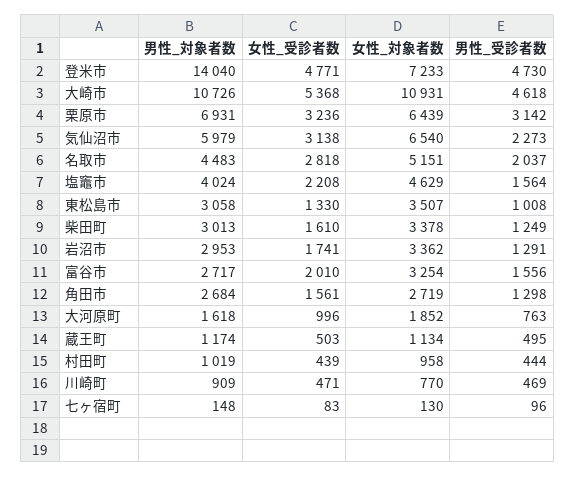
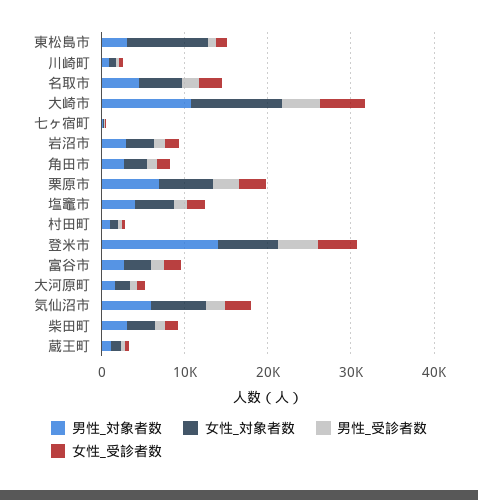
  {
    "男性_対象者数": {
      "登米市": 14040,
      "大崎市": 10726,
      "栗原市": 6931,
      "気仙沼市": 5979,
      "名取市": 4483,
      "塩竈市": 4024,
      "東松島市": 3058,
      "柴田町": 3013,
      "岩沼市": 2953,
      "富谷市": 2717,
      "角田市": 2684,
      "大河原町": 1618,
      "蔵王町": 1174,
      "村田町": 1019,
      "川崎町": 909,
      "七ヶ宿町": 148
    },
    "女性_受診者数": {
      "登米市": 4771,
      "大崎市": 5368,
      "栗原市": 3236,
      "気仙沼市": 3138,
      "名取市": 2818,
      "塩竈市": 2208,
      "東松島市": 1330,
      "柴田町": 1610,
      "岩沼市": 1741,
      "富谷市": 2010,
      "角田市": 1561,
      "大河原町": 996,
      "蔵王町": 503,
      "村田町": 439,
      "川崎町": 471,
      "七ヶ宿町": 83
    },
    "女性_対象者数": {
      "登米市": 7233,
      "大崎市": 10931,
      "栗原市": 6439,
      "気仙沼市": 6540,
      "名取市": 5151,
      "塩竈市": 4629,
-     "東松島市": 3507,
+     "東松島市": 10000,
      "柴田町": 3378,
      "岩沼市": 3362,
      "富谷市": 3254,
      "角田市": 2719,
      "大河原町": 1852,
      "蔵王町": 1134,
      "村田町": 958,
      "川崎町": 770,
      "七ヶ宿町": 130
    },
    "男性_受診者数": {
      "登米市": 4730,
      "大崎市": 4618,
      "栗原市": 3142,
      "気仙沼市": 2273,
      "名取市": 2037,
      "塩竈市": 1564,
      "東松島市": 1008,
      "柴田町": 1249,
      "岩沼市": 1291,
      "富谷市": 1556,
      "角田市": 1298,
      "大河原町": 763,
      "蔵王町": 495,
      "村田町": 444,
      "川崎町": 469,
      "七ヶ宿町": 96
    }
  }

